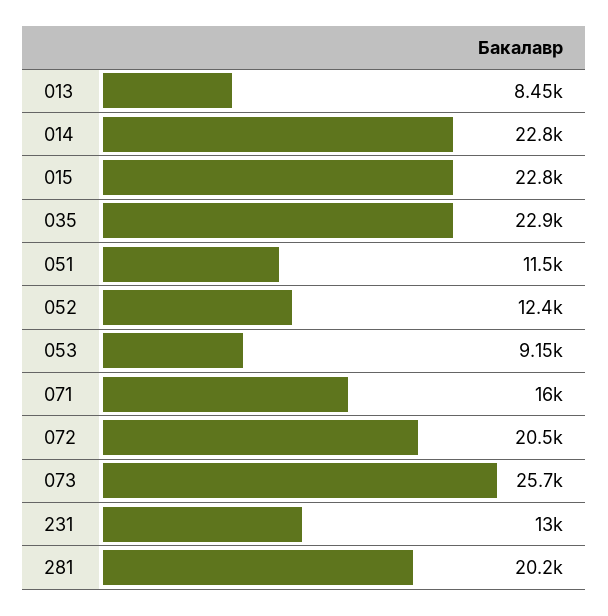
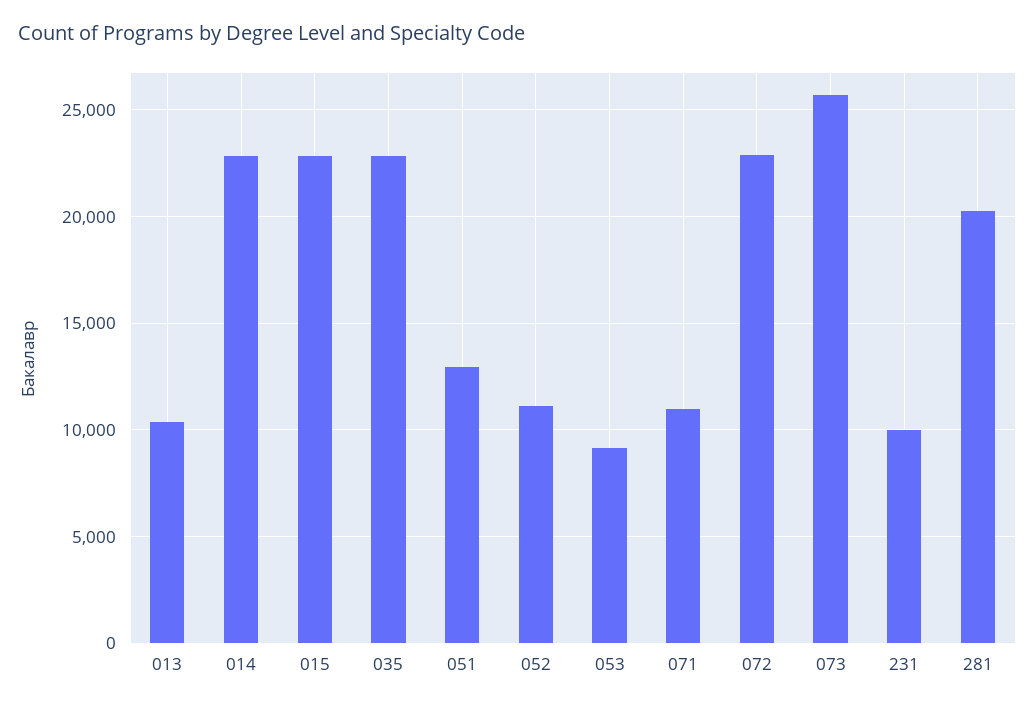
  {
-   "013": 8450,
+   "013": 10500,
    "014": 22800,
    "015": 22800,
    "035": 22900,
-   "051": 11500,
+   "051": 13000,
-   "052": 12400,
+   "052": 11000,
    "053": 9150,
-   "071": 16000,
+   "071": 11000,
-   "072": 20500,
+   "072": 23000,
    "073": 25700,
-   "231": 13000,
+   "231": 10000,
    "281": 20200
  }

